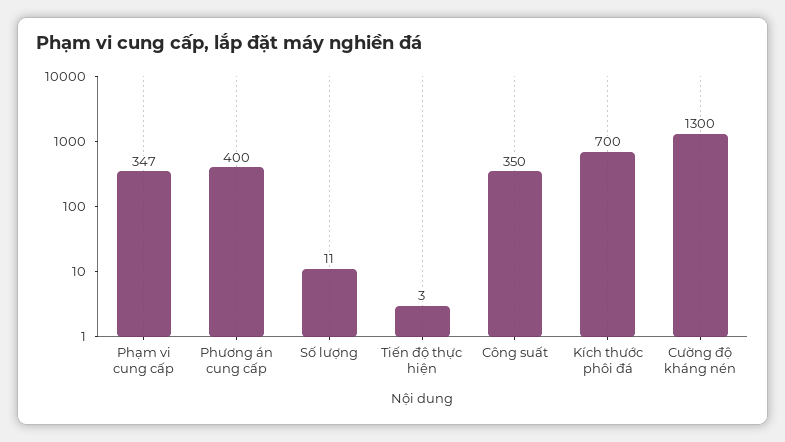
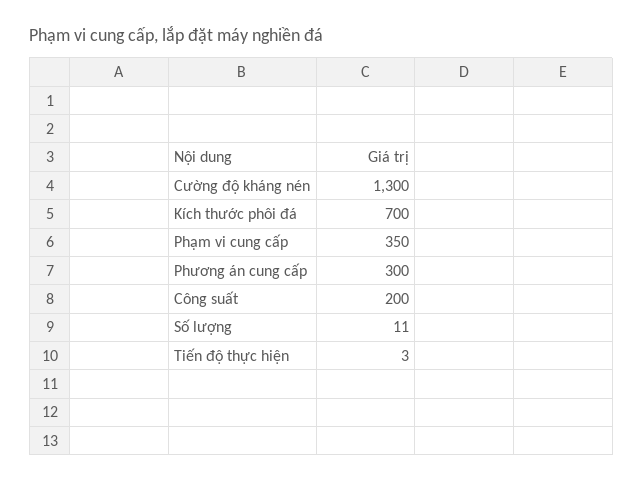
  {
-   "Phạm vi cung cấp": 347,
+   "Phạm vi cung cấp": 350,
-   "Phương án cung cấp": 400,
+   "Phương án cung cấp": 300,
    "Số lượng": 11,
    "Tiến độ thực hiện": 3,
-   "Công suất": 350,
+   "Công suất": 200,
    "Kích thước phôi đá": 700,
    "Cường độ kháng nén": 1300
  }

